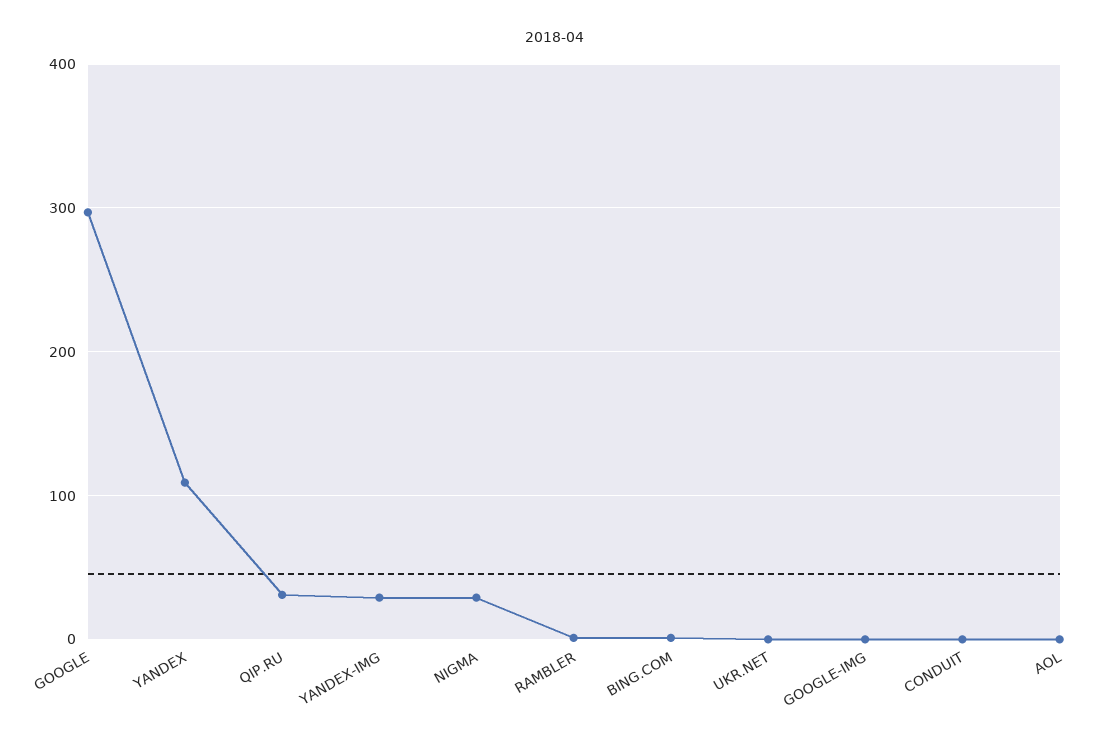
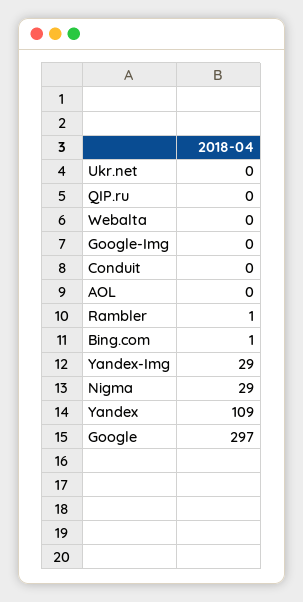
  {
    "GOOGLE": 297,
    "YANDEX": 109,
-   "QIP.RU": 30,
+   "QIP.RU": 0,
    "YANDEX-IMG": 29,
    "NIGMA": 29,
    "RAMBLER": 1,
    "BING.COM": 1,
    "UKR.NET": 0,
    "GOOGLE-IMG": 0,
    "CONDUIT": 0,
-   "AOL": 0
+   "AOL": 0,
+   "Webalta": 0
  }

